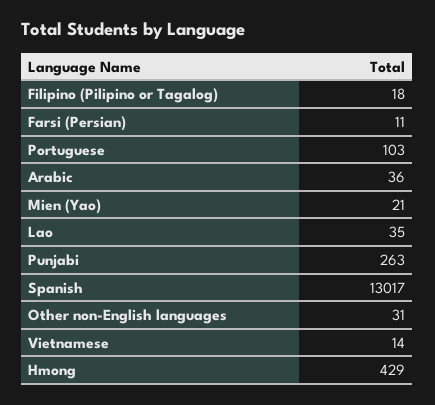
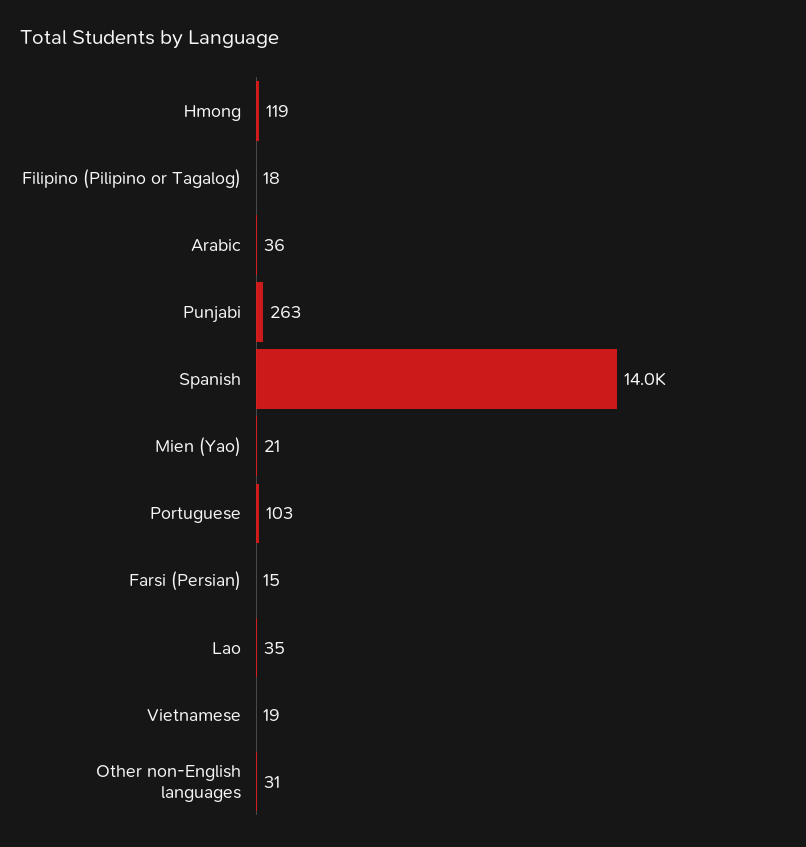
  {
    "Filipino (Pilipino or Tagalog)": 18,
-   "Farsi (Persian)": 11,
+   "Farsi (Persian)": 15,
    "Portuguese": 103,
    "Arabic": 36,
    "Mien (Yao)": 21,
    "Lao": 35,
    "Punjabi": 263,
-   "Spanish": 13017,
+   "Spanish": 14000,
    "Other non-English languages": 31,
-   "Vietnamese": 14,
+   "Vietnamese": 19,
-   "Hmong": 429
+   "Hmong": 119
  }

